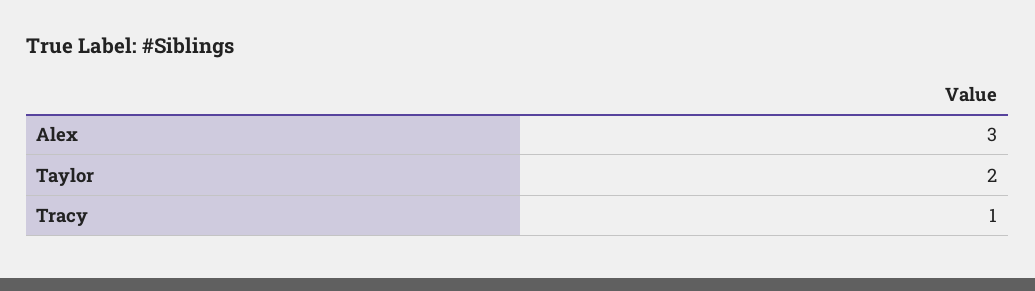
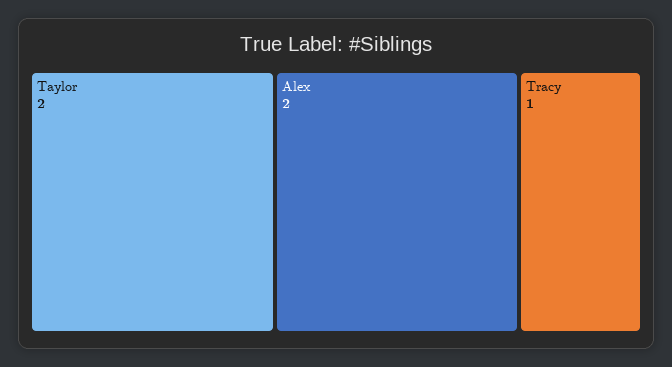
  {
-   "Alex": 3,
+   "Alex": 2,
    "Taylor": 2,
    "Tracy": 1
  }

